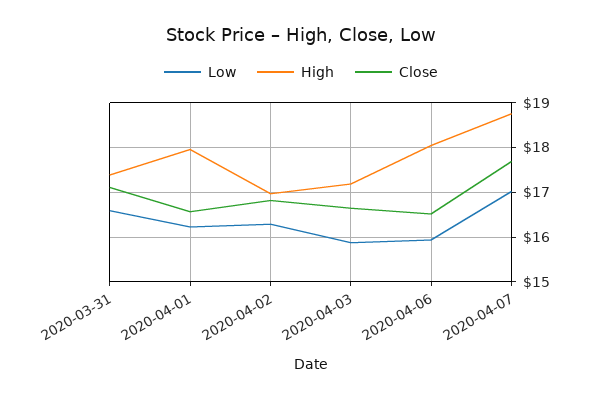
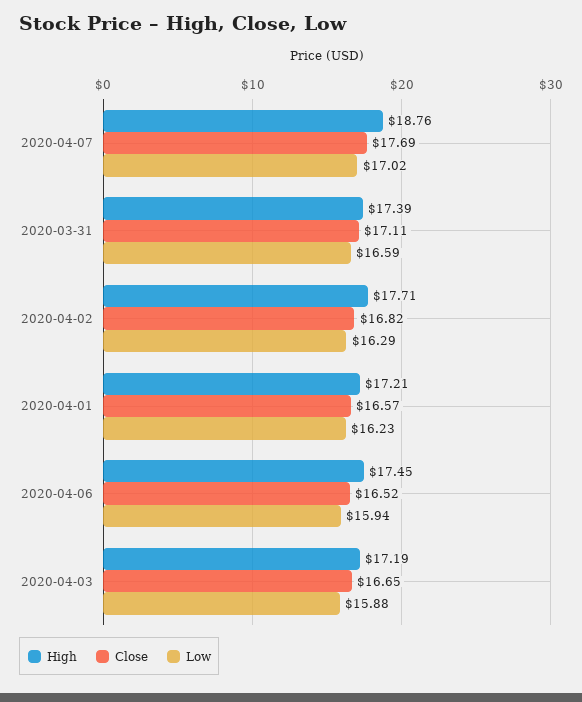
  {
    "Low": {
      "2020-03-31": 16.59,
      "2020-04-01": 16.23,
      "2020-04-02": 16.29,
      "2020-04-03": 15.88,
      "2020-04-06": 15.94,
      "2020-04-07": 17.02
    },
    "High": {
      "2020-03-31": 17.39,
-     "2020-04-01": 18,
+     "2020-04-01": 17.21,
-     "2020-04-02": 17,
+     "2020-04-02": 17.71,
      "2020-04-03": 17.19,
-     "2020-04-06": 18,
+     "2020-04-06": 17.45,
      "2020-04-07": 18.76
    },
    "Close": {
      "2020-03-31": 17.11,
      "2020-04-01": 16.57,
      "2020-04-02": 16.82,
      "2020-04-03": 16.65,
      "2020-04-06": 16.52,
      "2020-04-07": 17.69
    }
  }

